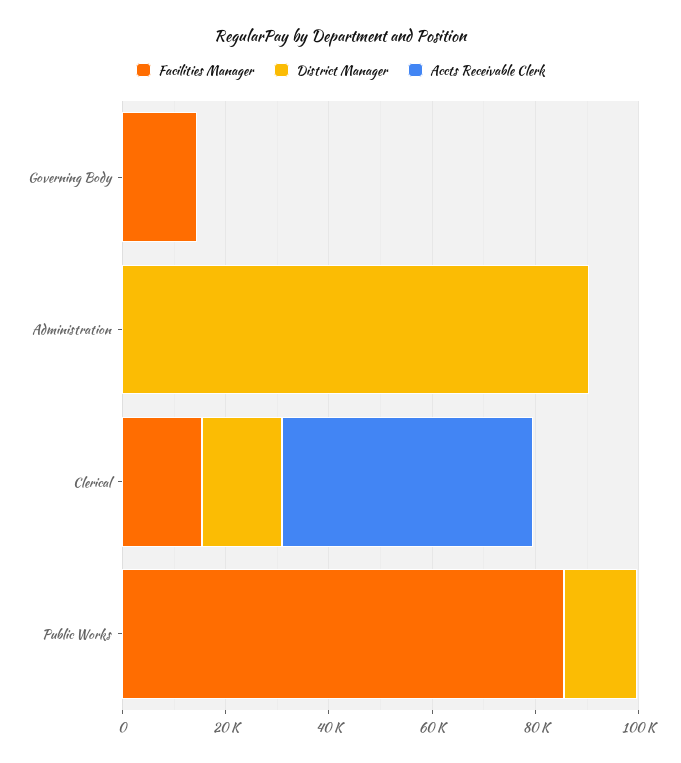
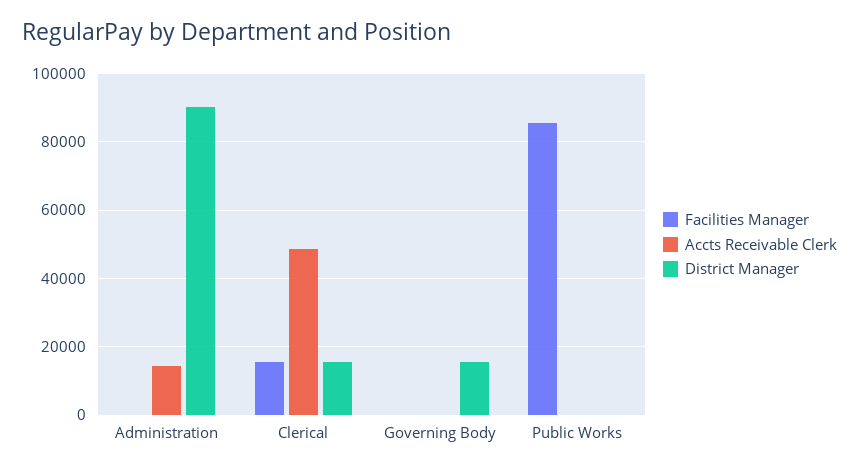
  {
    "Facilities Manager": {
-     "Governing Body": 15000,
+     "Governing Body": 0,
      "Administration": 0,
      "Clerical": 16000,
      "Public Works": 86000
    },
    "District Manager": {
-     "Governing Body": 0,
+     "Governing Body": 16000,
      "Administration": 90000,
      "Clerical": 16000,
-     "Public Works": 15000
+     "Public Works": 0
    },
    "Accts Receivable Clerk": {
      "Governing Body": 0,
-     "Administration": 0,
+     "Administration": 14000,
      "Clerical": 48000,
      "Public Works": 0
    }
  }

